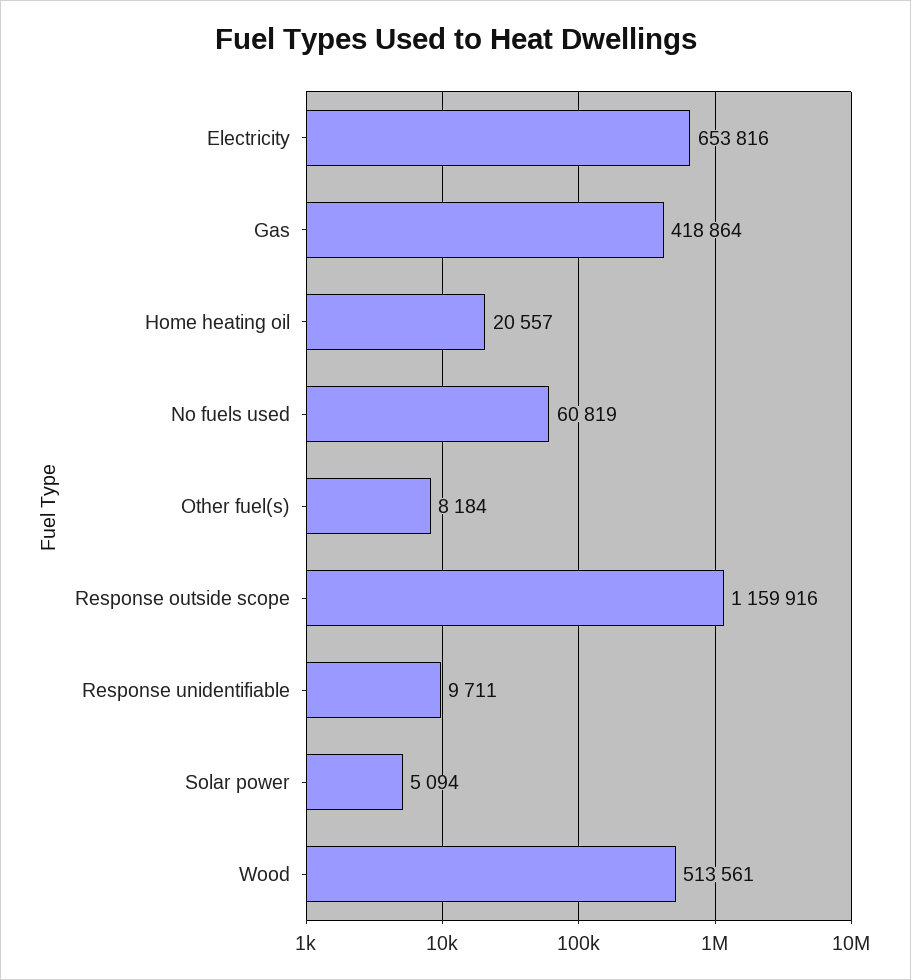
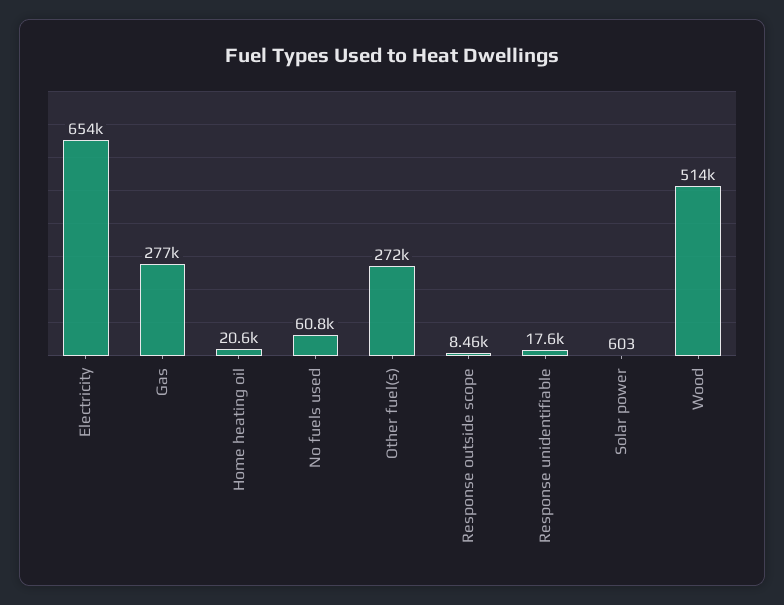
  {
    "Electricity": 653816,
-   "Gas": 418864,
+   "Gas": 277000,
    "Home heating oil": 20557,
    "No fuels used": 60819,
-   "Other fuel(s)": 8184,
+   "Other fuel(s)": 272000,
-   "Response outside scope": 1159916,
+   "Response outside scope": 8460,
-   "Response unidentifiable": 9711,
+   "Response unidentifiable": 17600,
-   "Solar power": 5094,
+   "Solar power": 603,
    "Wood": 513561
  }

